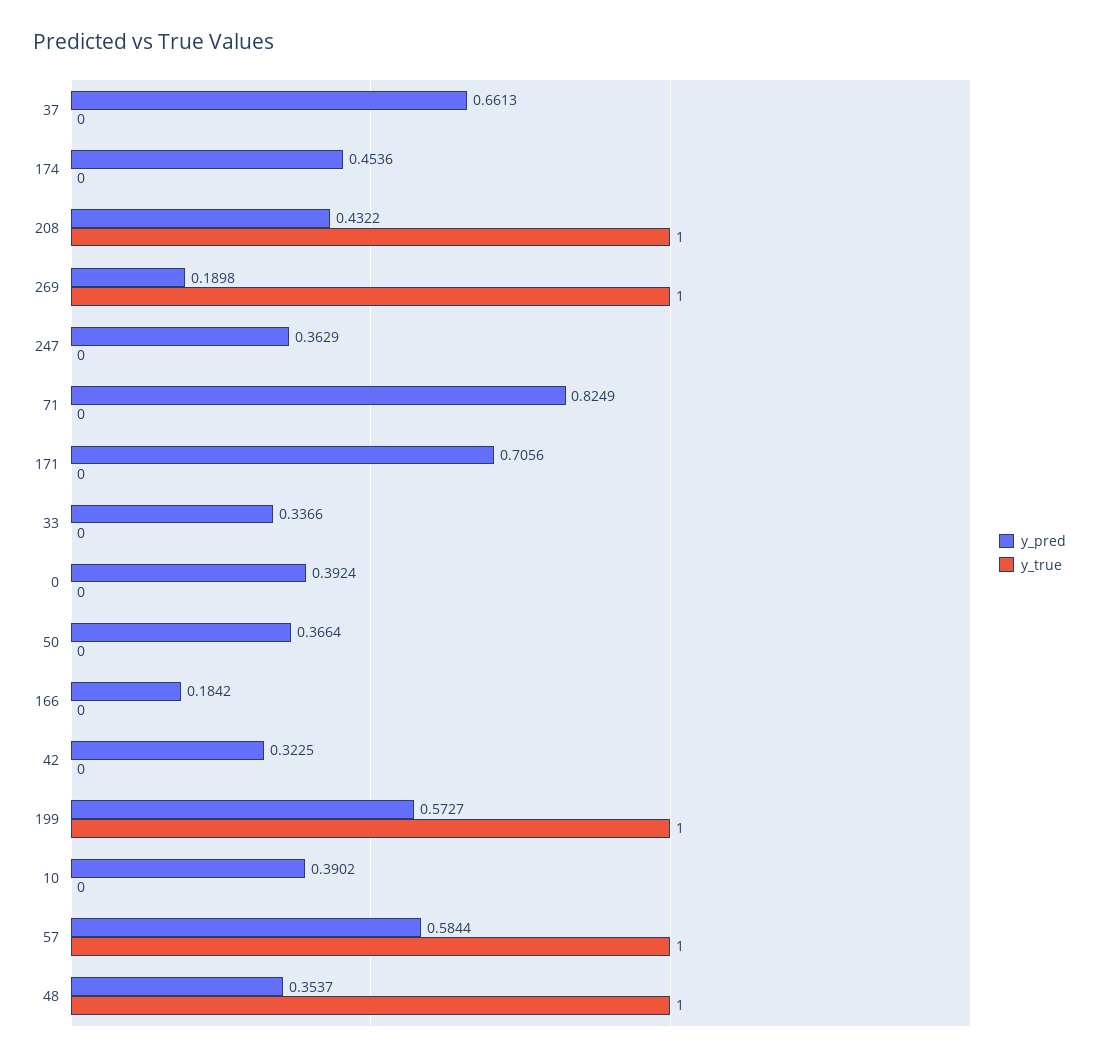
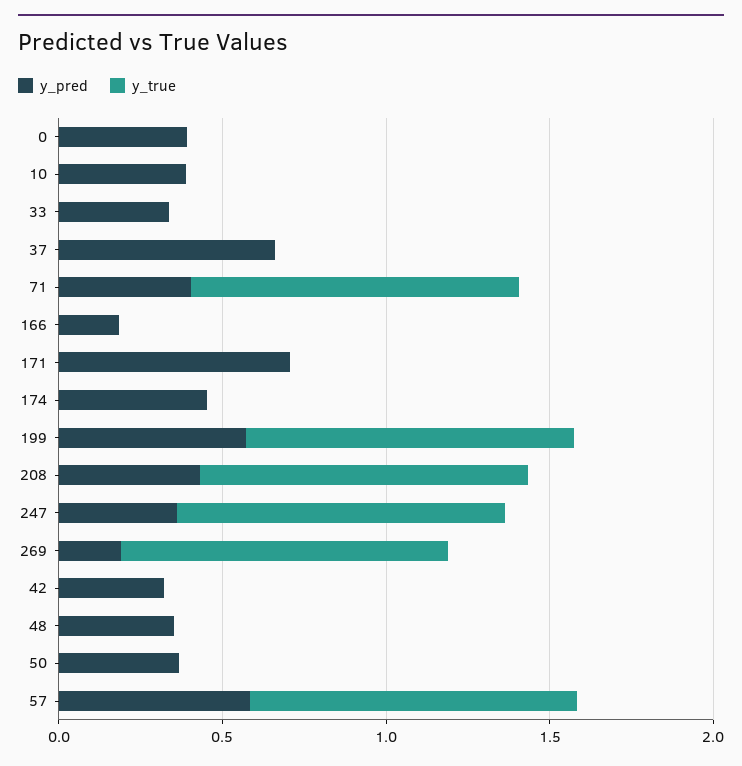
  {
    "y_pred": {
      "37": 0.6613,
      "174": 0.4536,
      "208": 0.4322,
      "269": 0.1898,
      "247": 0.3629,
-     "71": 0.8249,
+     "71": 0.4,
      "171": 0.7056,
      "33": 0.3366,
      "0": 0.3924,
      "50": 0.3664,
      "166": 0.1842,
      "42": 0.3225,
      "199": 0.5727,
      "10": 0.3902,
      "57": 0.5844,
      "48": 0.3537
    },
    "y_true": {
      "37": 0,
      "174": 0,
      "208": 1,
      "269": 1,
-     "247": 0,
+     "247": 1,
-     "71": 0,
+     "71": 1,
      "171": 0,
      "33": 0,
      "0": 0,
      "50": 0,
      "166": 0,
      "42": 0,
      "199": 1,
      "10": 0,
      "57": 1,
-     "48": 1
+     "48": 0
    }
  }

